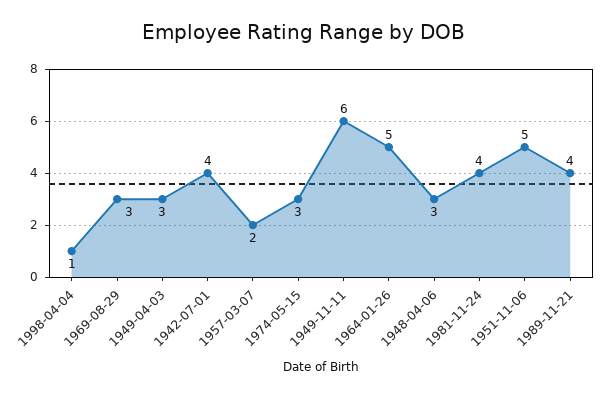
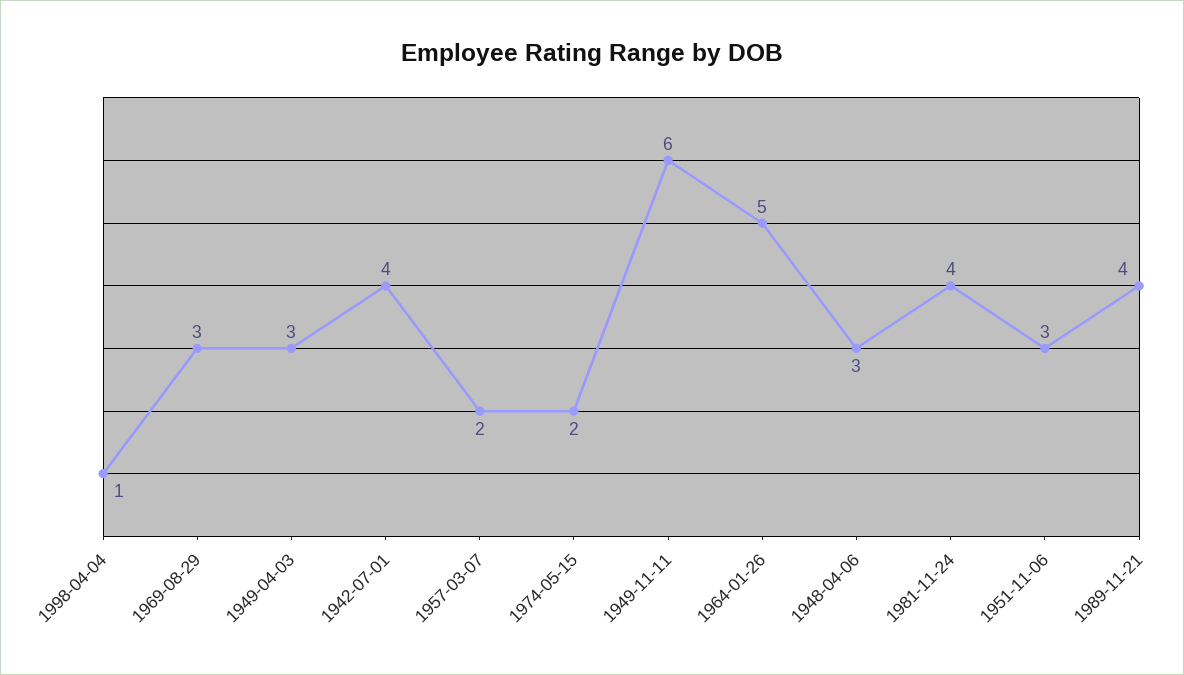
  {
    "1998-04-04": 1,
    "1969-08-29": 3,
    "1949-04-03": 3,
    "1942-07-01": 4,
    "1957-03-07": 2,
-   "1974-05-15": 3,
+   "1974-05-15": 2,
    "1949-11-11": 6,
    "1964-01-26": 5,
    "1948-04-06": 3,
    "1981-11-24": 4,
-   "1951-11-06": 5,
+   "1951-11-06": 3,
    "1989-11-21": 4
  }

